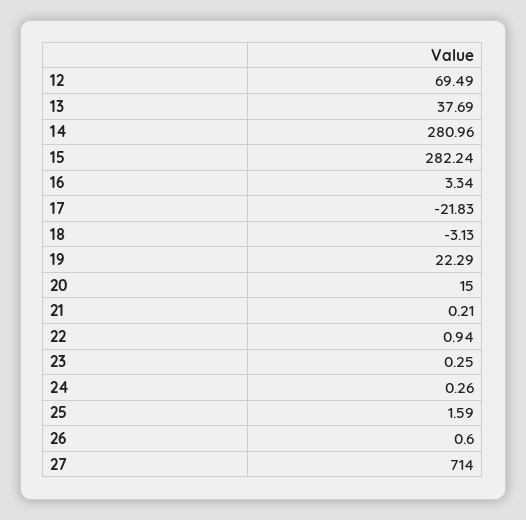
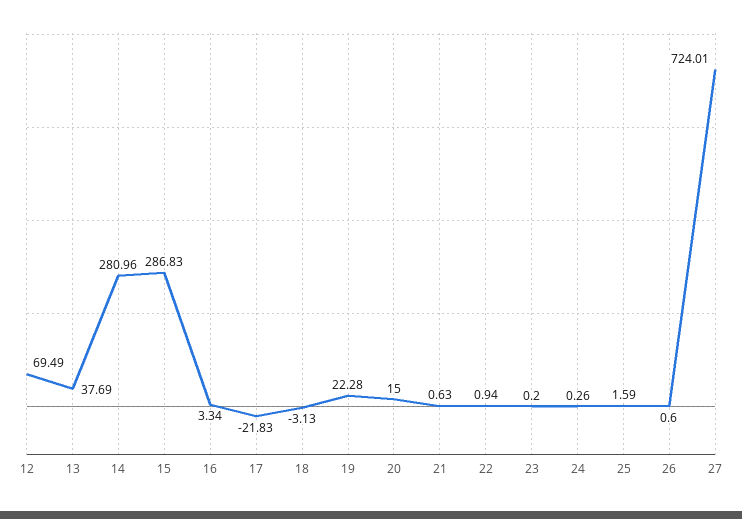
  {
    "12": 69.49,
    "13": 37.69,
    "14": 280.96,
-   "15": 282.24,
+   "15": 286.83,
    "16": 3.34,
    "17": -21.83,
    "18": -3.13,
-   "19": 22.29,
+   "19": 22.28,
    "20": 15,
-   "21": 0.21,
+   "21": 0.63,
    "22": 0.94,
-   "23": 0.25,
+   "23": 0.2,
    "24": 0.26,
    "25": 1.59,
    "26": 0.6,
-   "27": 714
+   "27": 724.01
  }

